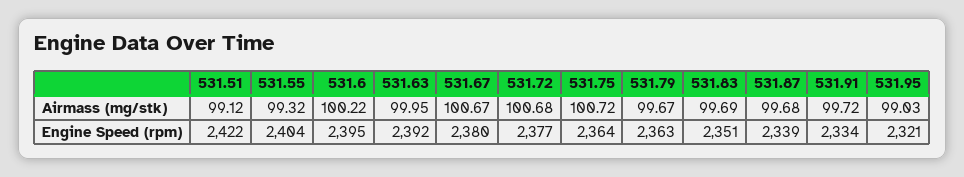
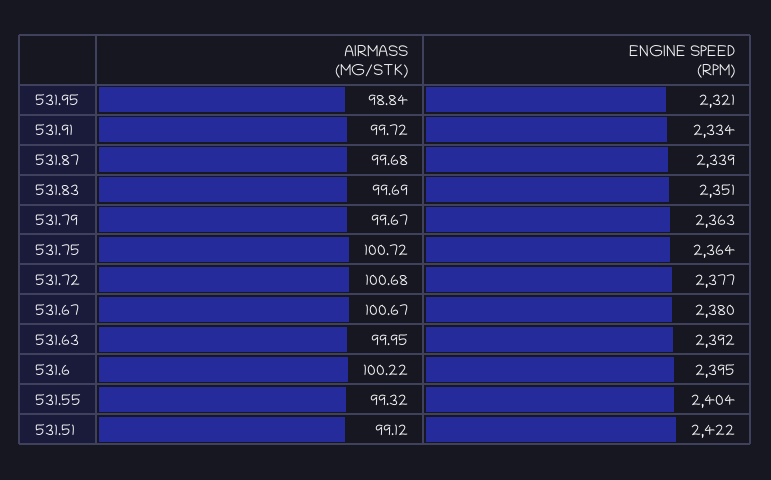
  {
    "531.51": {
      "Airmass (mg/stk)": 99.12,
      "Engine Speed (rpm)": 2422
    },
    "531.55": {
      "Airmass (mg/stk)": 99.32,
      "Engine Speed (rpm)": 2404
    },
    "531.6": {
      "Airmass (mg/stk)": 100.22,
      "Engine Speed (rpm)": 2395
    },
    "531.63": {
      "Airmass (mg/stk)": 99.95,
      "Engine Speed (rpm)": 2392
    },
    "531.67": {
      "Airmass (mg/stk)": 100.67,
      "Engine Speed (rpm)": 2380
    },
    "531.72": {
      "Airmass (mg/stk)": 100.68,
      "Engine Speed (rpm)": 2377
    },
    "531.75": {
      "Airmass (mg/stk)": 100.72,
      "Engine Speed (rpm)": 2364
    },
    "531.79": {
      "Airmass (mg/stk)": 99.67,
      "Engine Speed (rpm)": 2363
    },
    "531.83": {
      "Airmass (mg/stk)": 99.69,
      "Engine Speed (rpm)": 2351
    },
    "531.87": {
      "Airmass (mg/stk)": 99.68,
      "Engine Speed (rpm)": 2339
    },
    "531.91": {
      "Airmass (mg/stk)": 99.72,
      "Engine Speed (rpm)": 2334
    },
    "531.95": {
-     "Airmass (mg/stk)": 99.03,
+     "Airmass (mg/stk)": 98.84,
      "Engine Speed (rpm)": 2321
    }
  }

